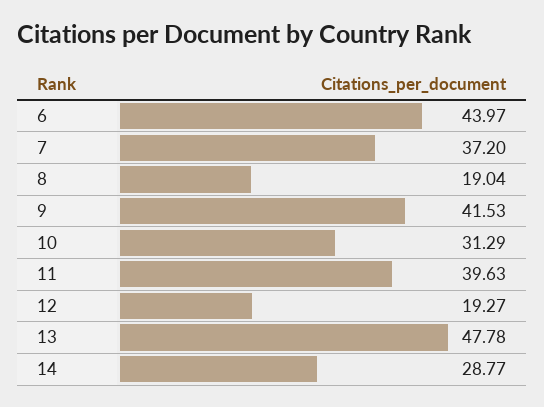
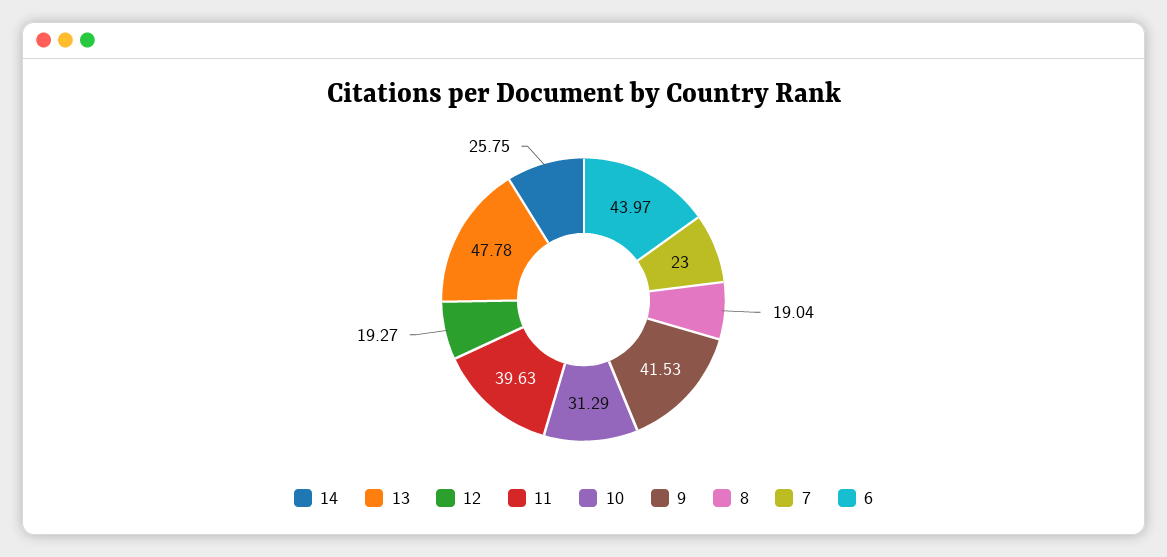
  {
    "6": 43.97,
-   "7": 37.2,
+   "7": 23,
    "8": 19.04,
    "9": 41.53,
    "10": 31.29,
    "11": 39.63,
    "12": 19.27,
    "13": 47.78,
-   "14": 28.77
+   "14": 25.75
  }

